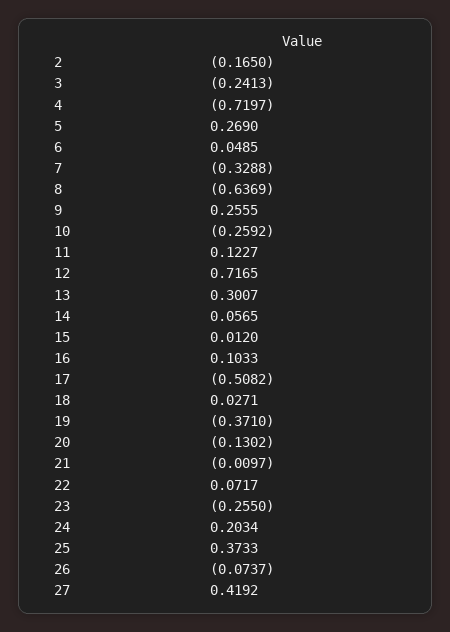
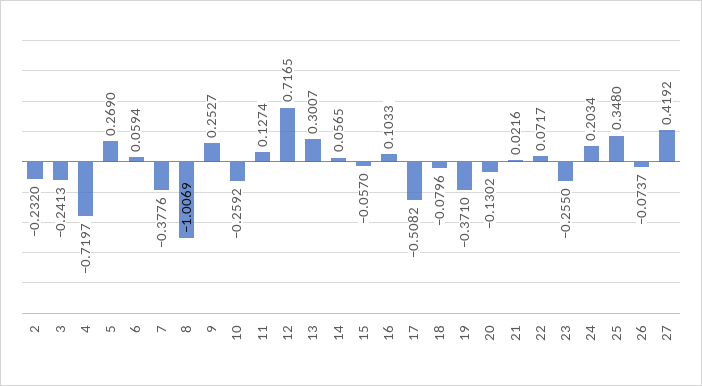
  {
-   "2": -0.165,
+   "2": -0.232,
    "3": -0.2413,
    "4": -0.7197,
    "5": 0.269,
-   "6": 0.0485,
+   "6": 0.0594,
-   "7": -0.3288,
+   "7": -0.3776,
-   "8": -0.6369,
+   "8": -1.0069,
-   "9": 0.2555,
+   "9": 0.2527,
    "10": -0.2592,
-   "11": 0.1227,
+   "11": 0.1274,
    "12": 0.7165,
    "13": 0.3007,
    "14": 0.0565,
-   "15": 0.012,
+   "15": -0.057,
    "16": 0.1033,
    "17": -0.5082,
-   "18": 0.0271,
+   "18": -0.0796,
    "19": -0.371,
    "20": -0.1302,
-   "21": -0.0097,
+   "21": 0.0216,
    "22": 0.0717,
    "23": -0.255,
    "24": 0.2034,
-   "25": 0.3733,
+   "25": 0.348,
    "26": -0.0737,
    "27": 0.4192
  }

